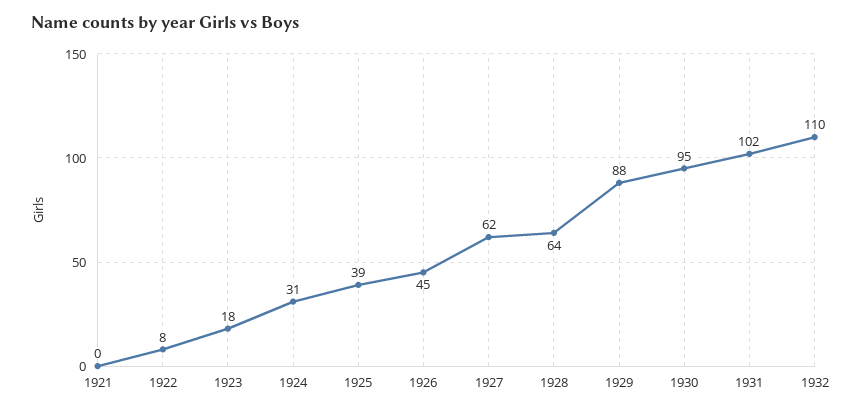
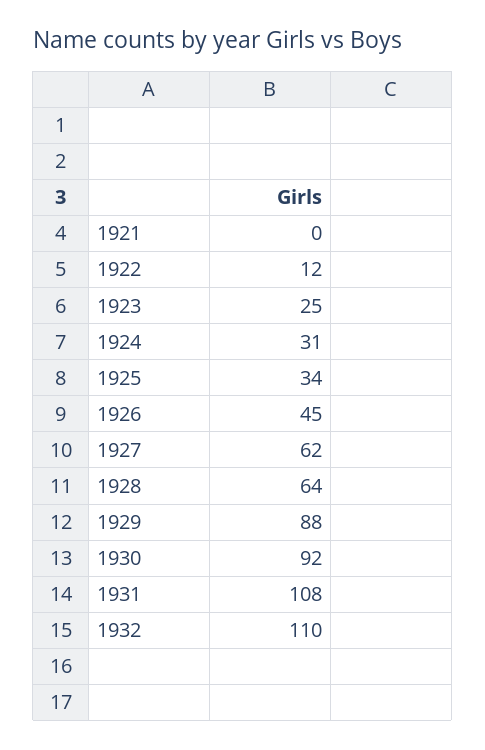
  {
    "1921": 0,
-   "1922": 8,
+   "1922": 12,
-   "1923": 18,
+   "1923": 25,
    "1924": 31,
-   "1925": 39,
+   "1925": 34,
    "1926": 45,
    "1927": 62,
    "1928": 64,
    "1929": 88,
-   "1930": 95,
+   "1930": 92,
-   "1931": 102,
+   "1931": 108,
    "1932": 110
  }

